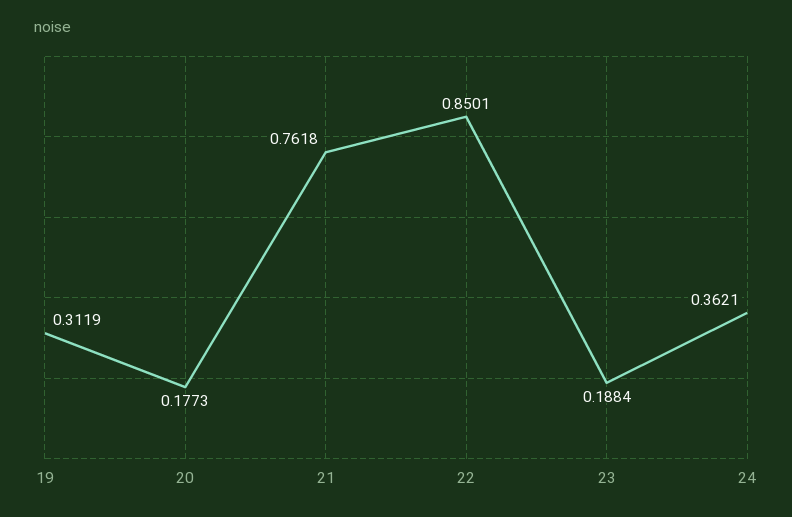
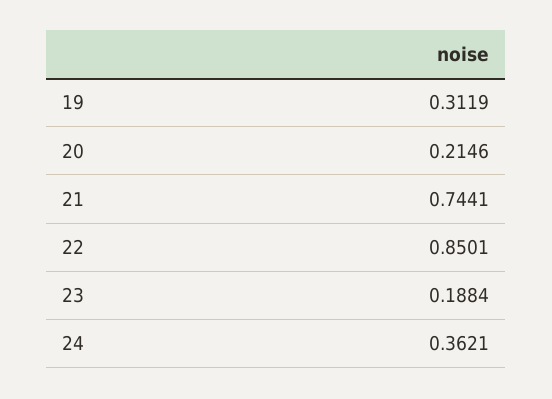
  {
    "19": 0.3119,
-   "20": 0.1773,
+   "20": 0.2146,
-   "21": 0.7618,
+   "21": 0.7441,
    "22": 0.8501,
    "23": 0.1884,
    "24": 0.3621
  }

